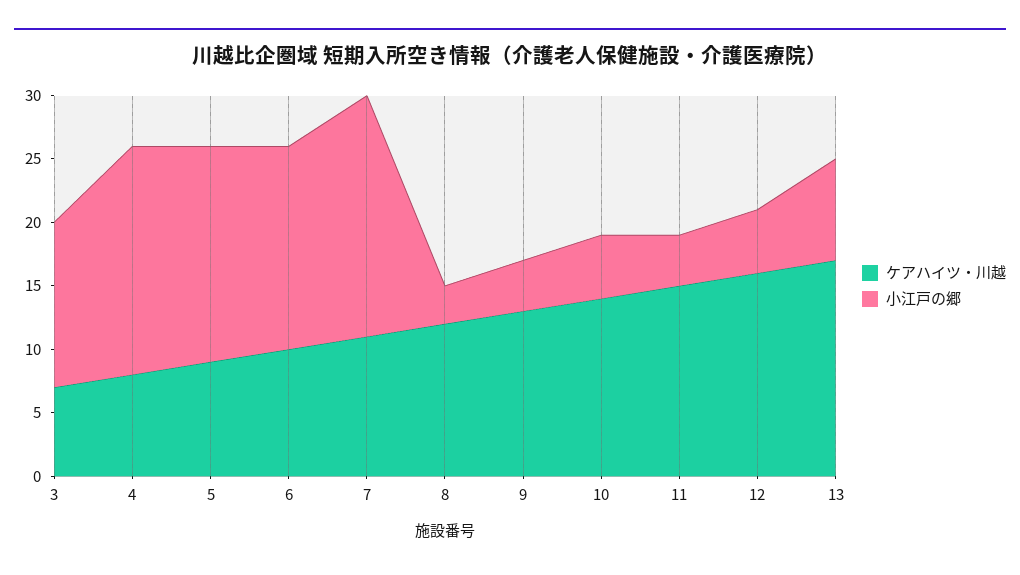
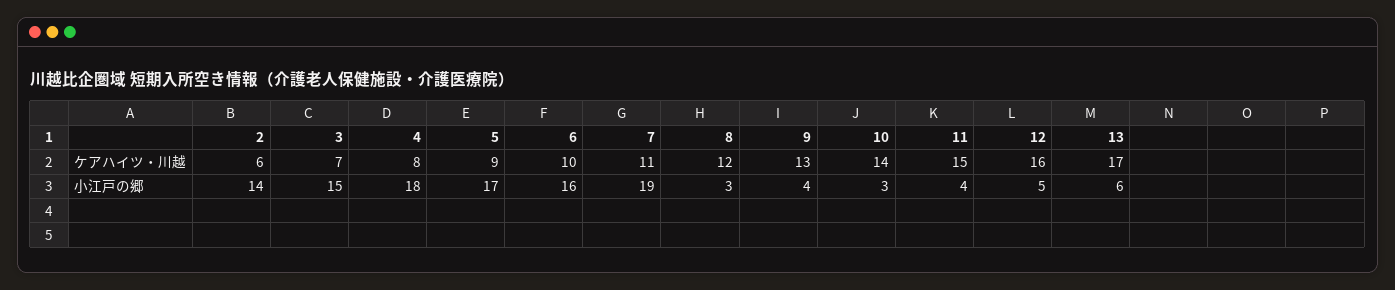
  {
    "ケアハイツ・川越": {
      "3": 7,
      "4": 8,
      "5": 9,
      "6": 10,
      "7": 11,
      "8": 12,
      "9": 13,
      "10": 14,
      "11": 15,
      "12": 16,
-     "13": 17
+     "13": 17,
+     "2": 6
    },
    "小江戸の郷": {
-     "3": 13,
+     "3": 15,
      "4": 18,
      "5": 17,
      "6": 16,
      "7": 19,
      "8": 3,
      "9": 4,
-     "10": 5,
+     "10": 3,
      "11": 4,
      "12": 5,
-     "13": 8
+     "13": 6,
+     "2": 14
    }
  }

